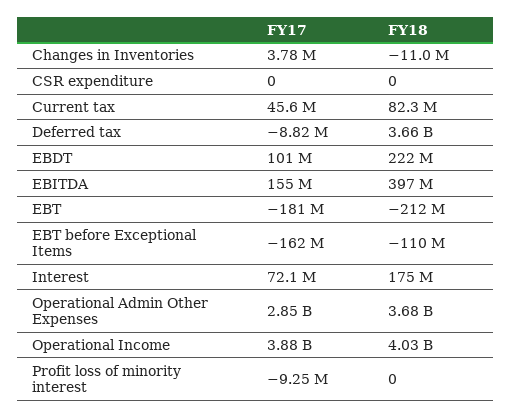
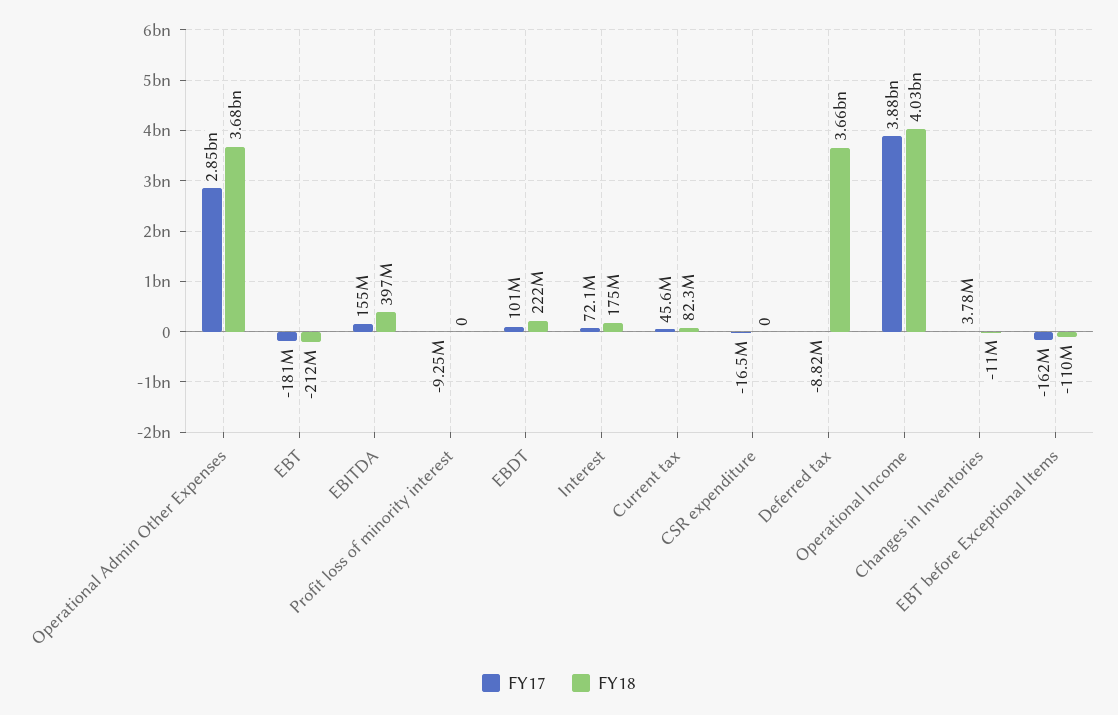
  {
    "FY17": {
      "Changes in Inventories": 3780000,
-     "CSR expenditure": 0,
+     "CSR expenditure": -16500000,
      "Current tax": 45600000,
      "Deferred tax": -8820000,
      "EBDT": 101000000,
      "EBITDA": 155000000,
      "EBT": -181000000,
      "EBT before Exceptional Items": -162000000,
      "Interest": 72100000,
      "Operational Admin Other Expenses": 2850000000,
      "Operational Income": 3880000000,
      "Profit loss of minority interest": -9250000
    },
    "FY18": {
      "Changes in Inventories": -11000000,
      "CSR expenditure": 0,
      "Current tax": 82300000,
      "Deferred tax": 3660000000,
      "EBDT": 222000000,
      "EBITDA": 397000000,
      "EBT": -212000000,
      "EBT before Exceptional Items": -110000000,
      "Interest": 175000000,
      "Operational Admin Other Expenses": 3680000000,
      "Operational Income": 4030000000,
      "Profit loss of minority interest": 0
    }
  }

